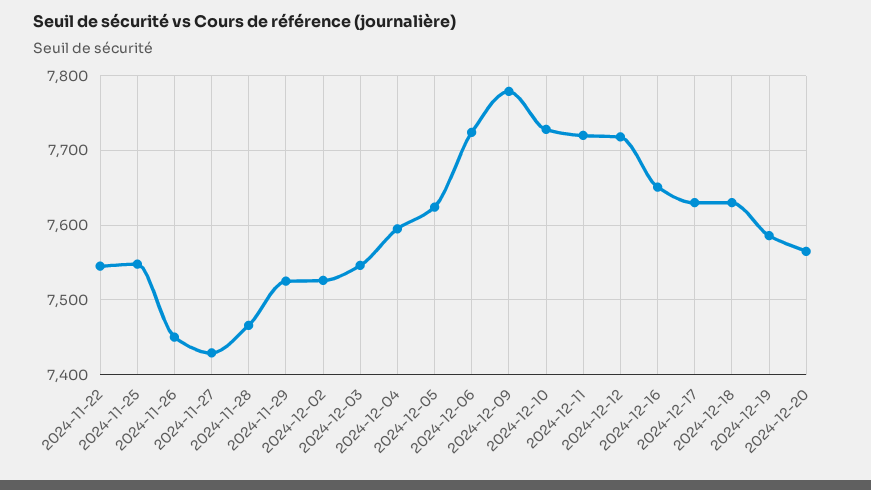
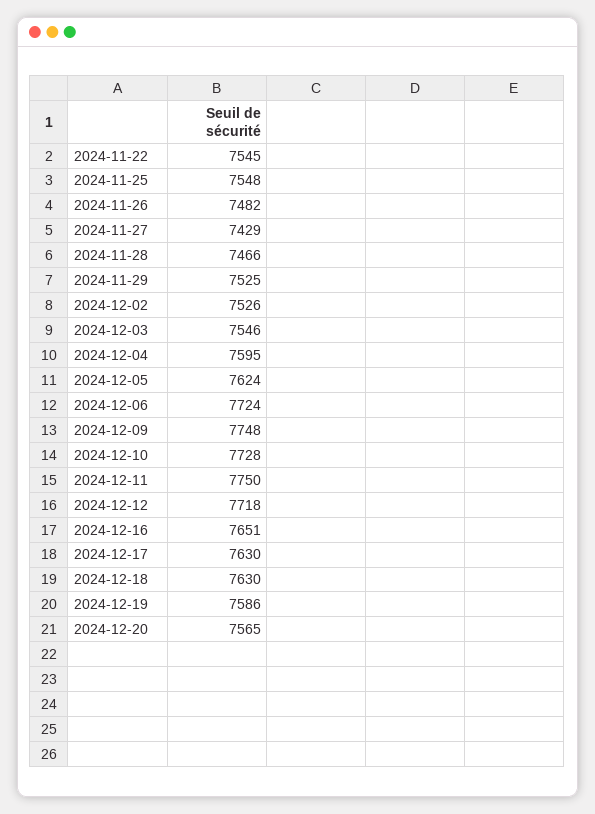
  {
    "2024-11-22": 7545,
    "2024-11-25": 7548,
-   "2024-11-26": 7450,
+   "2024-11-26": 7482,
    "2024-11-27": 7429,
    "2024-11-28": 7466,
    "2024-11-29": 7525,
    "2024-12-02": 7526,
    "2024-12-03": 7546,
    "2024-12-04": 7595,
    "2024-12-05": 7624,
    "2024-12-06": 7724,
-   "2024-12-09": 7780,
+   "2024-12-09": 7748,
    "2024-12-10": 7728,
-   "2024-12-11": 7720,
+   "2024-12-11": 7750,
    "2024-12-12": 7718,
    "2024-12-16": 7651,
    "2024-12-17": 7630,
    "2024-12-18": 7630,
    "2024-12-19": 7586,
    "2024-12-20": 7565
  }

